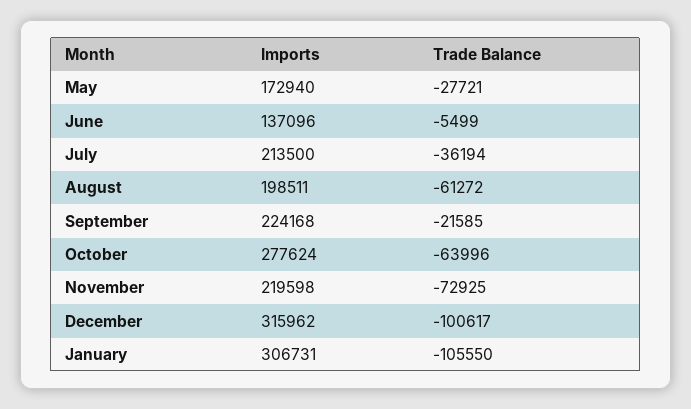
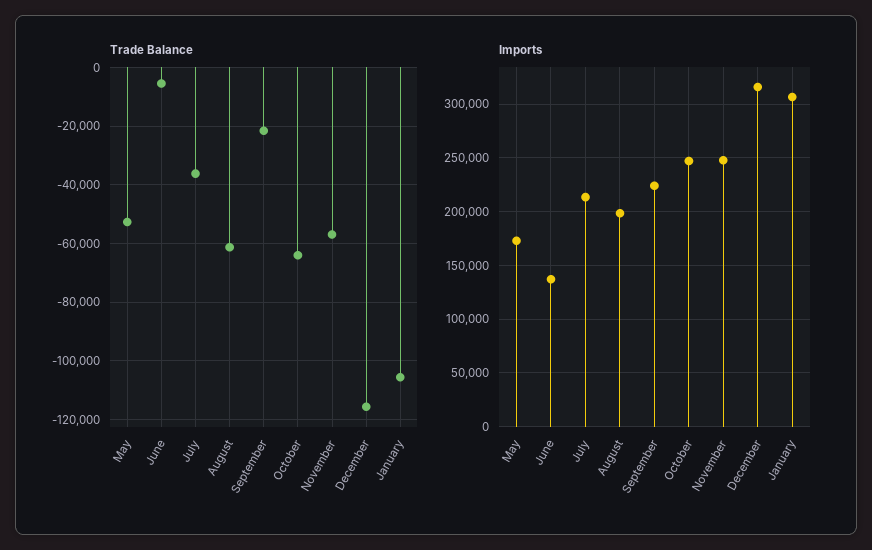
  {
    "Imports": {
      "May": 172940,
      "June": 137096,
      "July": 213500,
      "August": 198511,
      "September": 224168,
-     "October": 277624,
+     "October": 250000,
-     "November": 219598,
+     "November": 250000,
      "December": 315962,
      "January": 306731
    },
    "Trade Balance": {
-     "May": -27721,
+     "May": -52500,
      "June": -5499,
      "July": -36194,
      "August": -61272,
      "September": -21585,
      "October": -63996,
-     "November": -72925,
+     "November": -57500,
-     "December": -100617,
+     "December": -115000,
      "January": -105550
    }
  }

